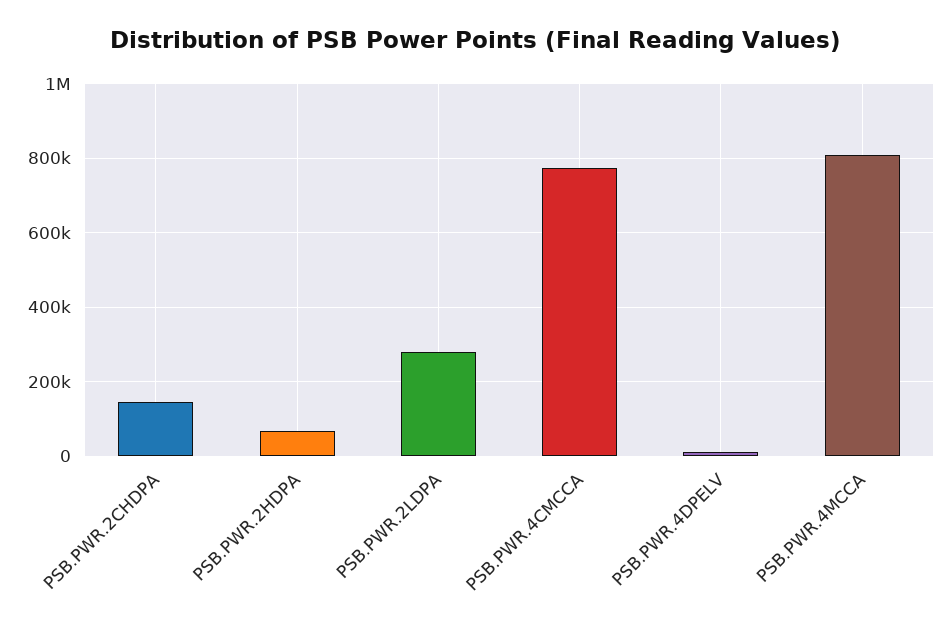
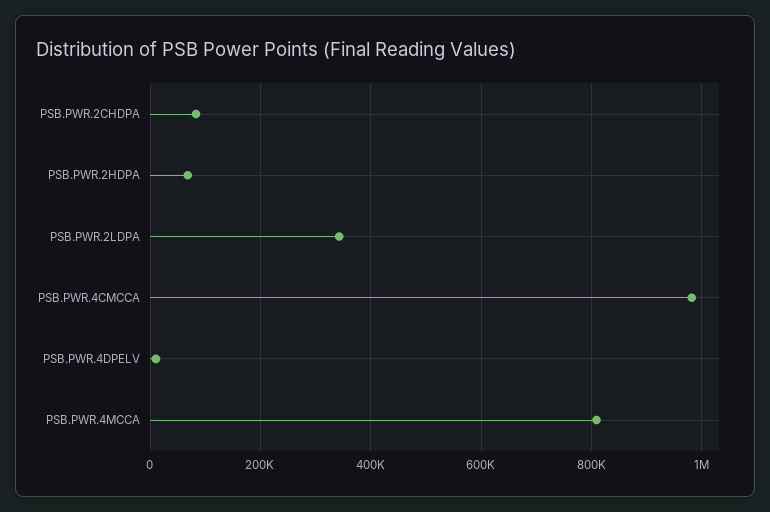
  {
-   "PSB.PWR.2CHDPA": 140000,
+   "PSB.PWR.2CHDPA": 80000,
    "PSB.PWR.2HDPA": 60000,
-   "PSB.PWR.2LDPA": 280000,
+   "PSB.PWR.2LDPA": 340000,
-   "PSB.PWR.4CMCCA": 780000,
+   "PSB.PWR.4CMCCA": 980000,
    "PSB.PWR.4DPELV": 20000,
    "PSB.PWR.4MCCA": 800000
  }

